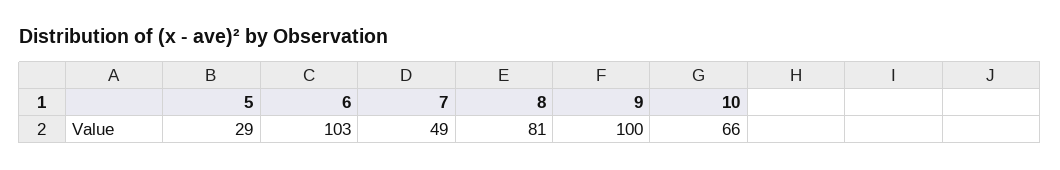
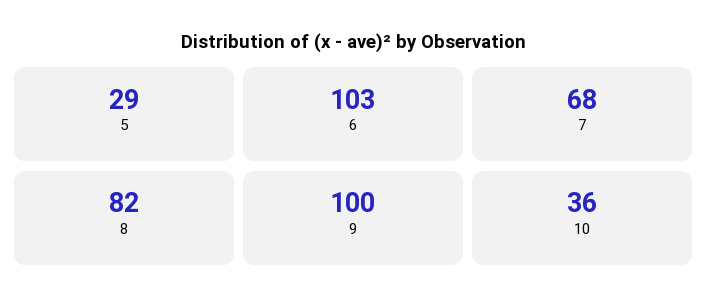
  {
    "5": 29,
    "6": 103,
-   "7": 49,
+   "7": 68,
-   "8": 81,
+   "8": 82,
    "9": 100,
-   "10": 66
+   "10": 36
  }

